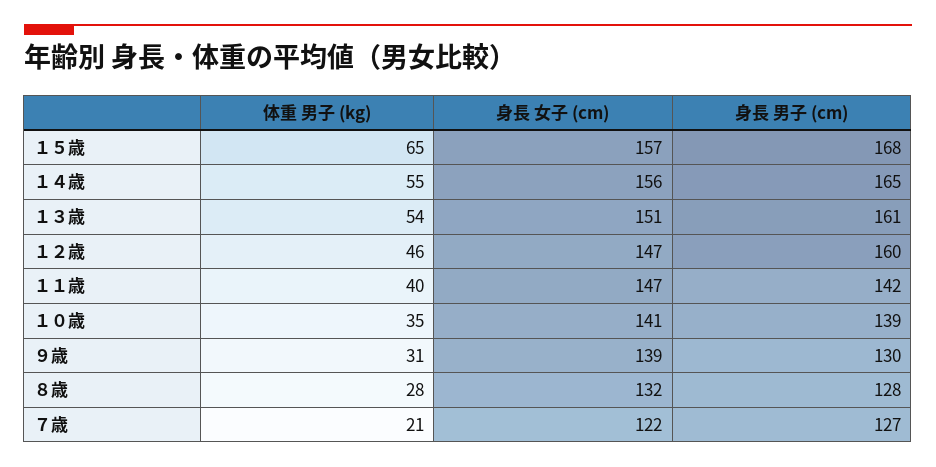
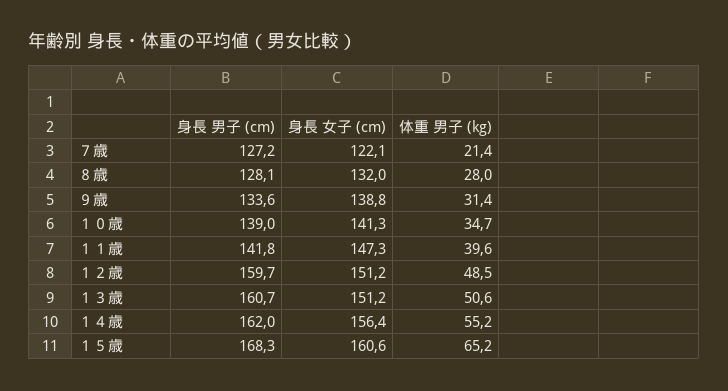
  {
    "体重 男子 (kg)": {
      "１５歳": 65.2,
      "１４歳": 55.2,
-     "１３歳": 54,
+     "１３歳": 50.6,
-     "１２歳": 46,
+     "１２歳": 48.5,
      "１１歳": 39.6,
      "１０歳": 34.7,
      "９歳": 31.4,
      "８歳": 28,
      "７歳": 21.4
    },
    "身長 女子 (cm)": {
-     "１５歳": 157,
+     "１５歳": 160.6,
      "１４歳": 156.4,
      "１３歳": 151.2,
-     "１２歳": 147,
+     "１２歳": 151.2,
      "１１歳": 147.3,
      "１０歳": 141.3,
      "９歳": 138.8,
      "８歳": 132,
      "７歳": 122.1
    },
    "身長 男子 (cm)": {
      "１５歳": 168.3,
-     "１４歳": 165,
+     "１４歳": 162,
      "１３歳": 160.7,
      "１２歳": 159.7,
      "１１歳": 141.8,
      "１０歳": 139,
-     "９歳": 130,
+     "９歳": 133.6,
      "８歳": 128.1,
      "７歳": 127.2
    }
  }

